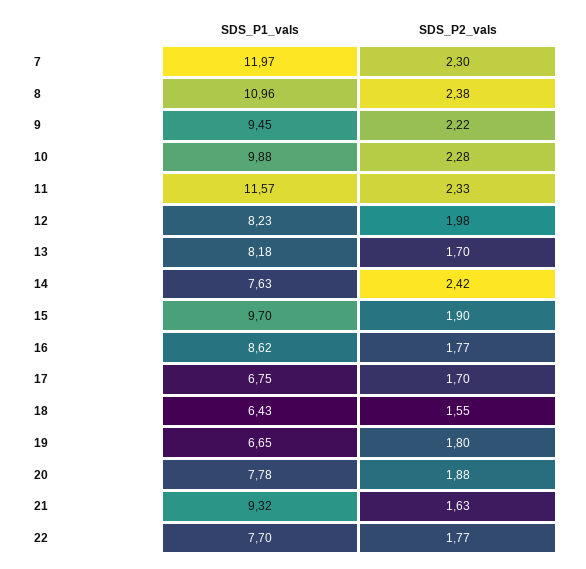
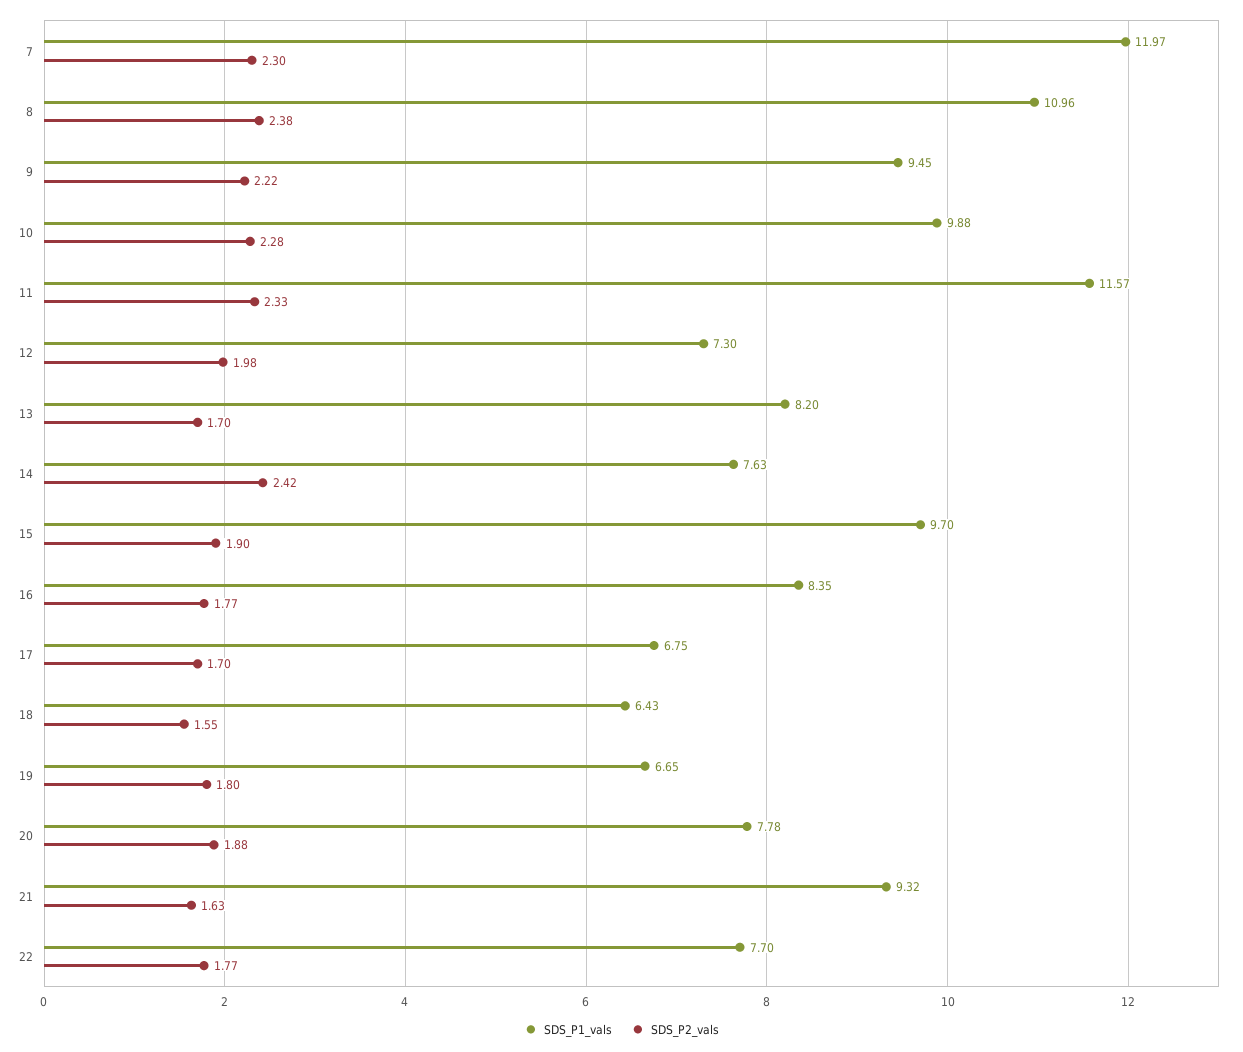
  {
    "SDS_P1_vals": {
      "7": 11.97,
      "8": 10.96,
      "9": 9.45,
      "10": 9.88,
      "11": 11.57,
-     "12": 8.23,
+     "12": 7.3,
-     "13": 8.18,
+     "13": 8.2,
      "14": 7.63,
      "15": 9.7,
-     "16": 8.62,
+     "16": 8.35,
      "17": 6.75,
      "18": 6.43,
      "19": 6.65,
      "20": 7.78,
      "21": 9.32,
      "22": 7.7
    },
    "SDS_P2_vals": {
      "7": 2.3,
      "8": 2.38,
      "9": 2.22,
      "10": 2.28,
      "11": 2.33,
      "12": 1.98,
      "13": 1.7,
      "14": 2.42,
      "15": 1.9,
      "16": 1.77,
      "17": 1.7,
      "18": 1.55,
      "19": 1.8,
      "20": 1.88,
      "21": 1.63,
      "22": 1.77
    }
  }

